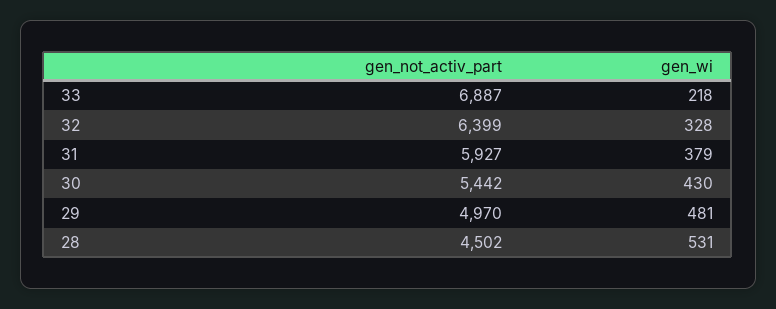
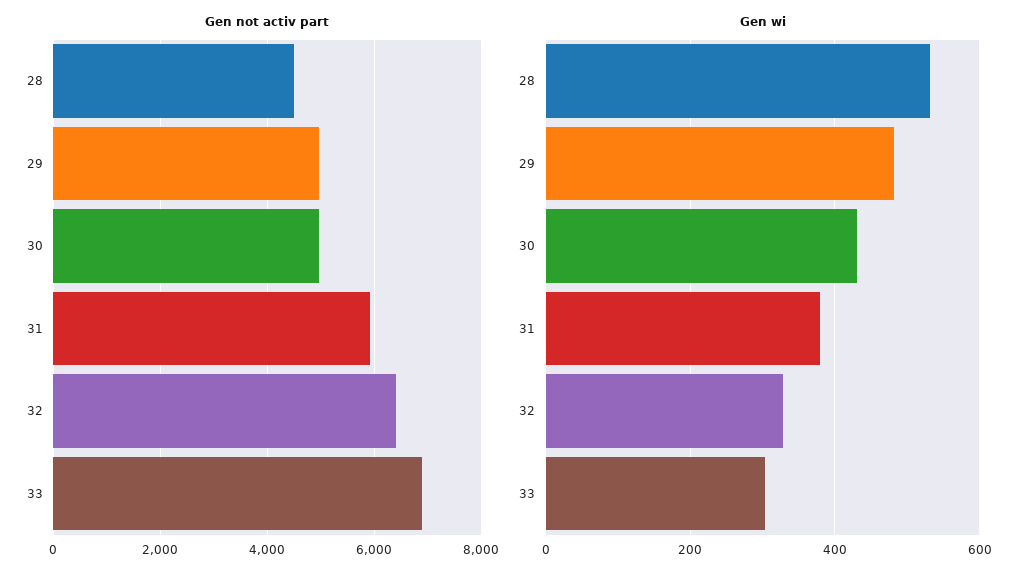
  {
    "gen_not_activ_part": {
      "33": 6887,
      "32": 6399,
      "31": 5927,
-     "30": 5442,
+     "30": 5000,
      "29": 4970,
      "28": 4502
    },
    "gen_wi": {
-     "33": 218,
+     "33": 300,
      "32": 328,
      "31": 379,
      "30": 430,
      "29": 481,
      "28": 531
    }
  }

